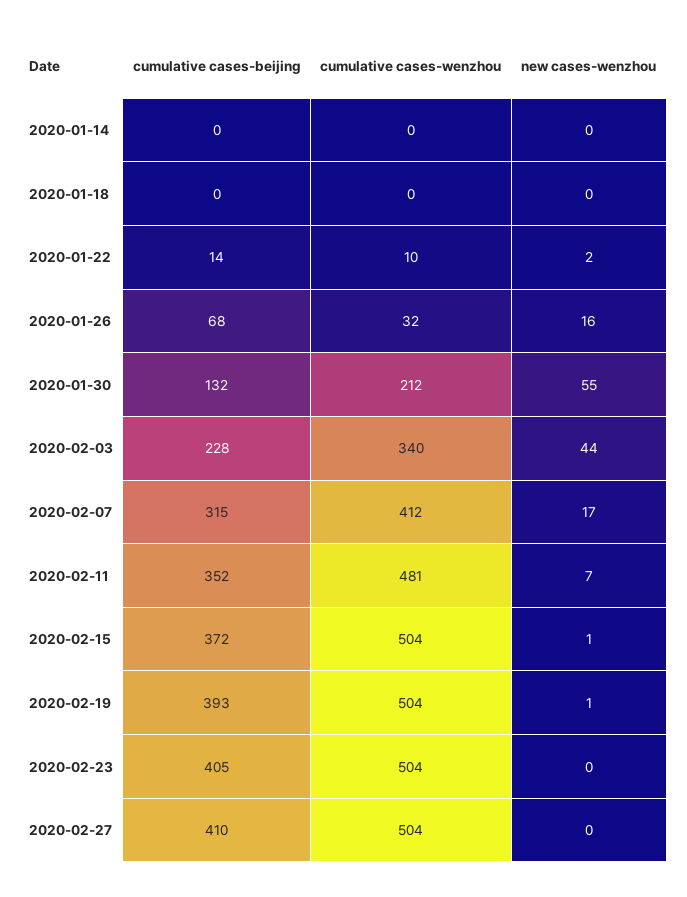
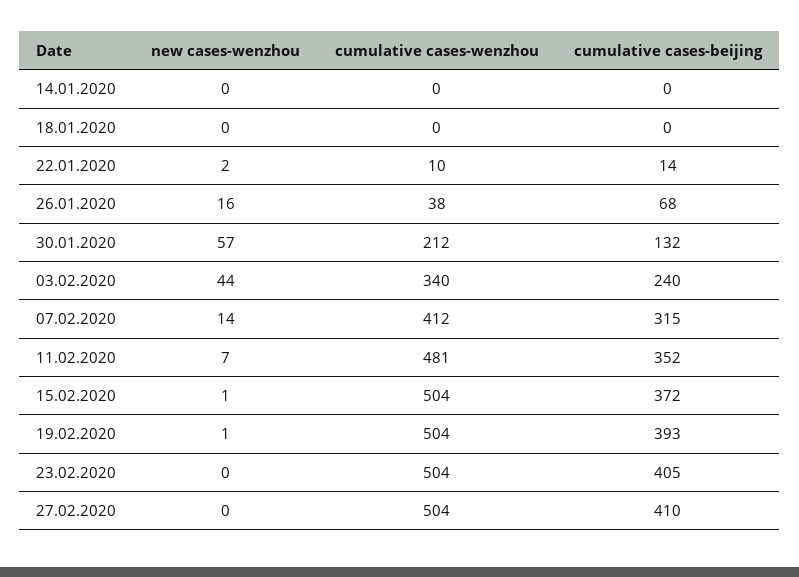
  {
    "cumulative cases-beijing": {
      "2020-01-14": 0,
      "2020-01-18": 0,
      "2020-01-22": 14,
      "2020-01-26": 68,
      "2020-01-30": 132,
-     "2020-02-03": 228,
+     "2020-02-03": 240,
      "2020-02-07": 315,
      "2020-02-11": 352,
      "2020-02-15": 372,
      "2020-02-19": 393,
      "2020-02-23": 405,
      "2020-02-27": 410
    },
    "cumulative cases-wenzhou": {
      "2020-01-14": 0,
      "2020-01-18": 0,
      "2020-01-22": 10,
-     "2020-01-26": 32,
+     "2020-01-26": 38,
      "2020-01-30": 212,
      "2020-02-03": 340,
      "2020-02-07": 412,
      "2020-02-11": 481,
      "2020-02-15": 504,
      "2020-02-19": 504,
      "2020-02-23": 504,
      "2020-02-27": 504
    },
    "new cases-wenzhou": {
      "2020-01-14": 0,
      "2020-01-18": 0,
      "2020-01-22": 2,
      "2020-01-26": 16,
-     "2020-01-30": 55,
+     "2020-01-30": 57,
      "2020-02-03": 44,
-     "2020-02-07": 17,
+     "2020-02-07": 14,
      "2020-02-11": 7,
      "2020-02-15": 1,
      "2020-02-19": 1,
      "2020-02-23": 0,
      "2020-02-27": 0
    }
  }

